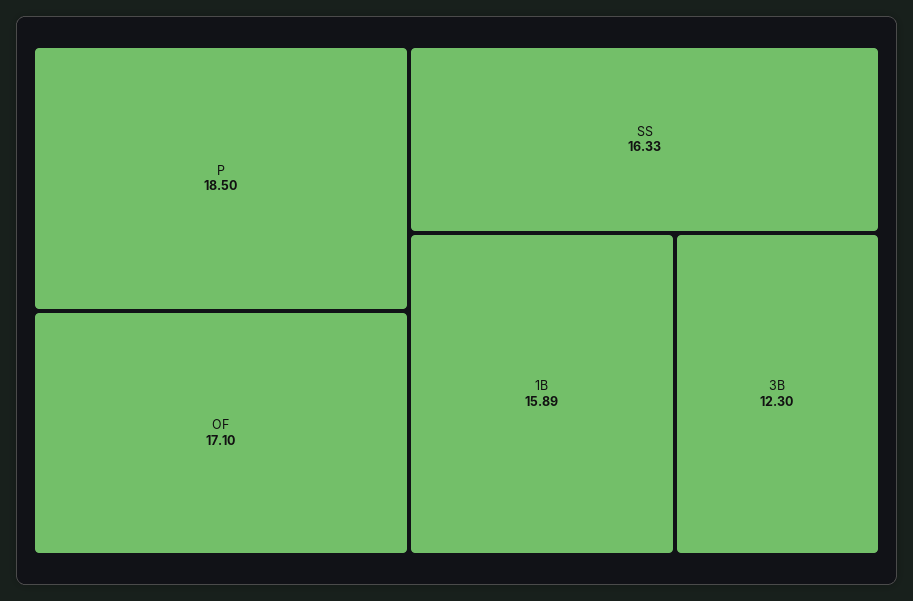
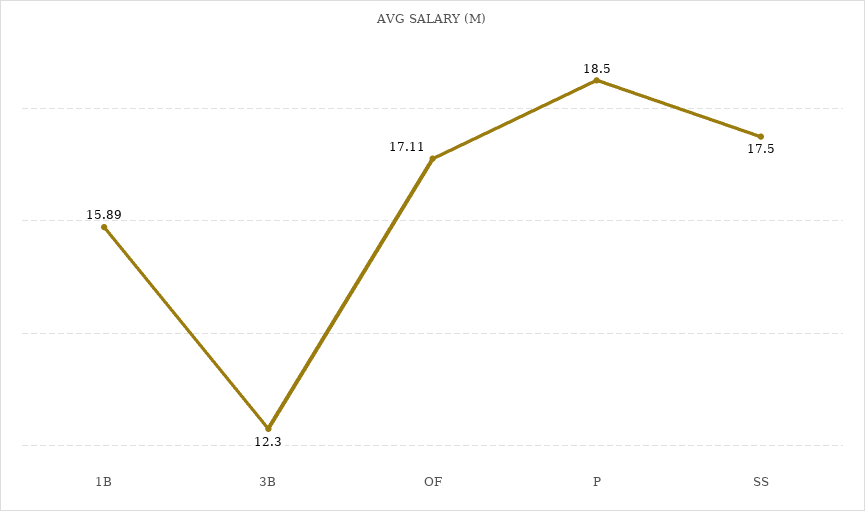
  {
    "P": 18.5,
-   "OF": 17.1,
+   "OF": 17.11,
-   "SS": 16.33,
+   "SS": 17.5,
    "1B": 15.89,
    "3B": 12.3
  }

